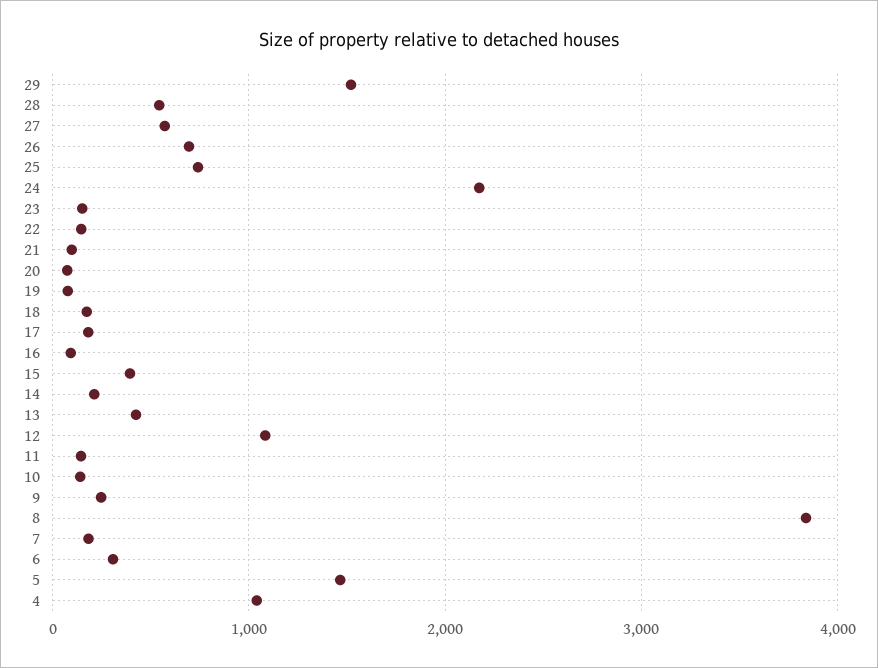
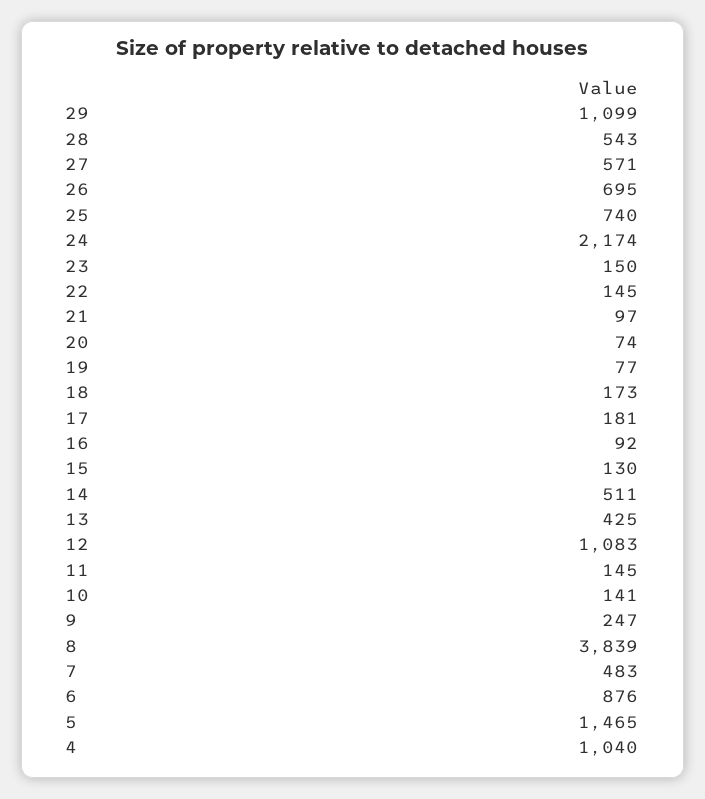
  {
-   "29": 1500,
+   "29": 1099,
    "28": 543,
    "27": 571,
    "26": 695,
    "25": 740,
    "24": 2174,
    "23": 150,
    "22": 145,
    "21": 97,
    "20": 74,
    "19": 77,
    "18": 173,
    "17": 181,
    "16": 92,
-   "15": 400,
+   "15": 130,
-   "14": 200,
+   "14": 511,
    "13": 425,
    "12": 1083,
    "11": 145,
    "10": 141,
    "9": 247,
    "8": 3839,
-   "7": 200,
+   "7": 483,
-   "6": 300,
+   "6": 876,
    "5": 1465,
    "4": 1040
  }

